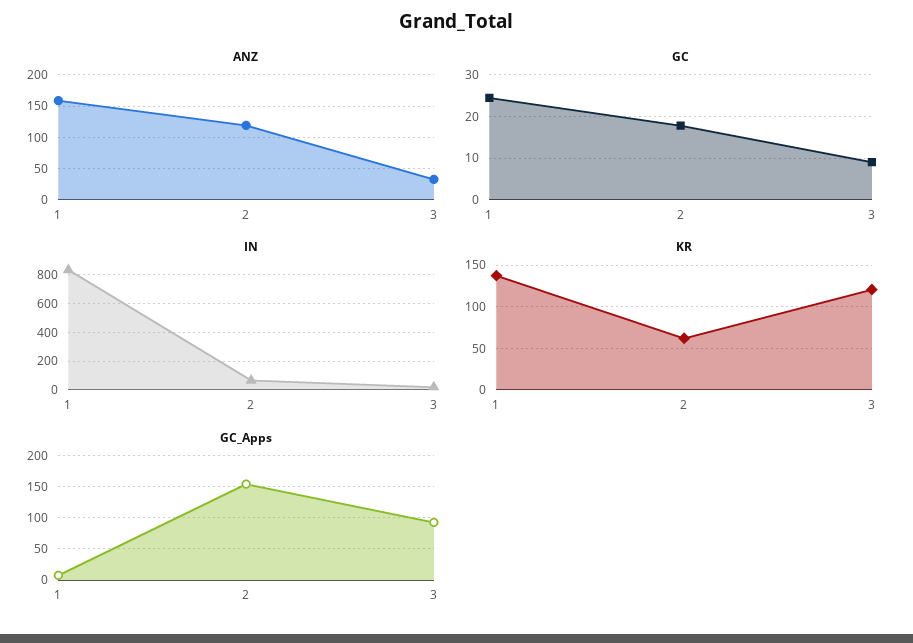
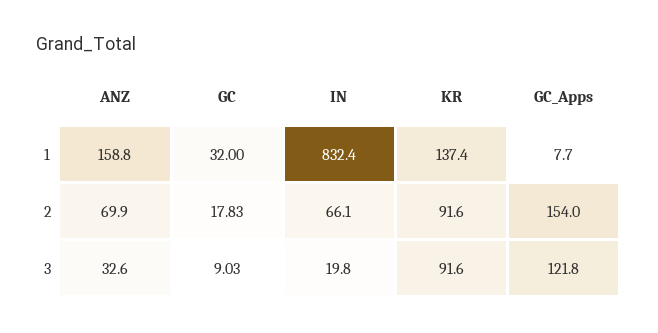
  {
    "ANZ": {
      "1": 158.8,
-     "2": 120,
+     "2": 69.9,
      "3": 32.6
    },
    "GC": {
-     "1": 24,
+     "1": 32,
      "2": 17.83,
      "3": 9.03
    },
    "IN": {
      "1": 832.4,
      "2": 66.1,
      "3": 19.8
    },
    "KR": {
      "1": 137.4,
-     "2": 60,
+     "2": 91.6,
-     "3": 120
+     "3": 91.6
    },
    "GC_Apps": {
      "1": 7.7,
      "2": 154,
-     "3": 90
+     "3": 121.8
    }
  }

